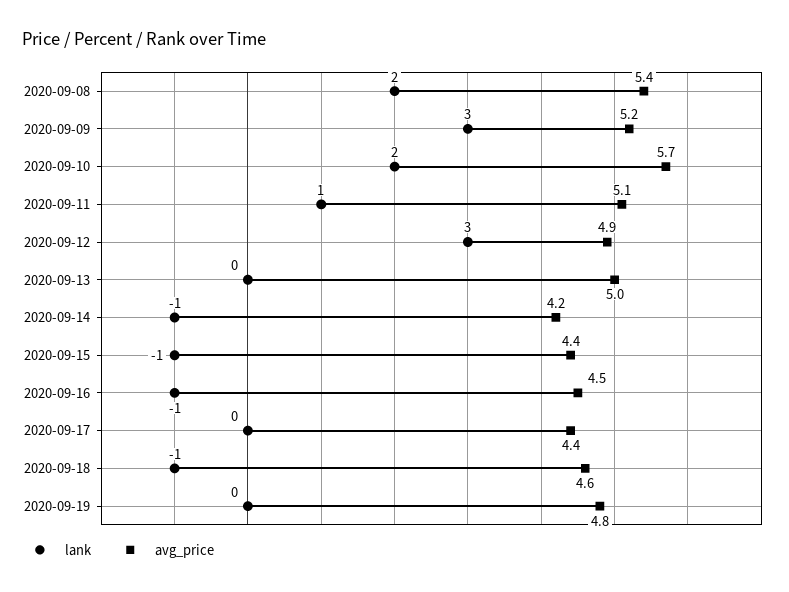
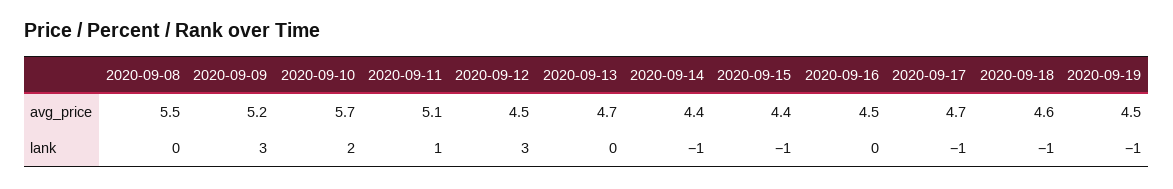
  {
    "lank": {
-     "2020-09-08": 2,
+     "2020-09-08": 0,
      "2020-09-09": 3,
      "2020-09-10": 2,
      "2020-09-11": 1,
      "2020-09-12": 3,
      "2020-09-13": 0,
      "2020-09-14": -1,
      "2020-09-15": -1,
-     "2020-09-16": -1,
+     "2020-09-16": 0,
-     "2020-09-17": 0,
+     "2020-09-17": -1,
      "2020-09-18": -1,
-     "2020-09-19": 0
+     "2020-09-19": -1
    },
    "avg_price": {
-     "2020-09-08": 5.4,
+     "2020-09-08": 5.5,
      "2020-09-09": 5.2,
      "2020-09-10": 5.7,
      "2020-09-11": 5.1,
-     "2020-09-12": 4.9,
+     "2020-09-12": 4.5,
-     "2020-09-13": 5,
+     "2020-09-13": 4.7,
-     "2020-09-14": 4.2,
+     "2020-09-14": 4.4,
      "2020-09-15": 4.4,
      "2020-09-16": 4.5,
-     "2020-09-17": 4.4,
+     "2020-09-17": 4.7,
      "2020-09-18": 4.6,
-     "2020-09-19": 4.8
+     "2020-09-19": 4.5
    }
  }

